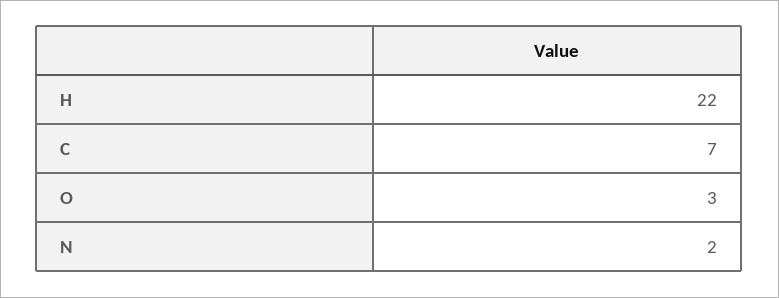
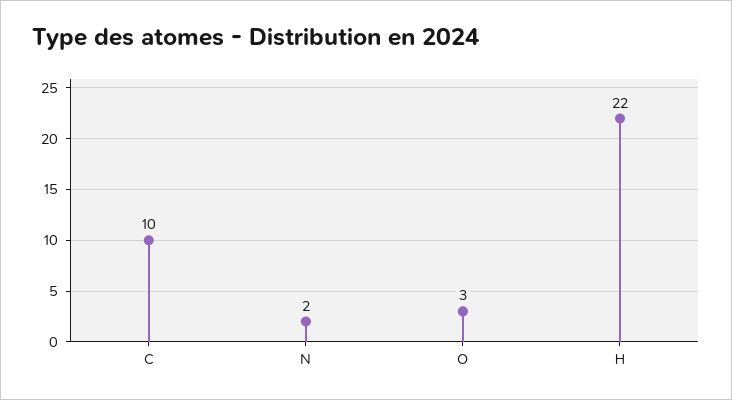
  {
    "H": 22,
-   "C": 7,
+   "C": 10,
    "O": 3,
    "N": 2
  }

